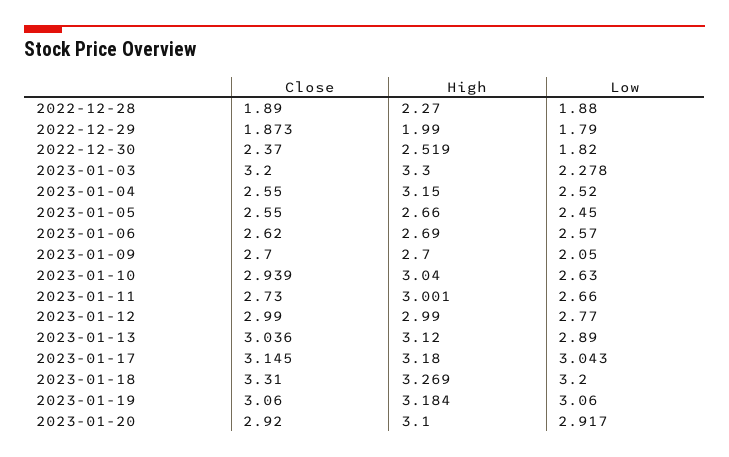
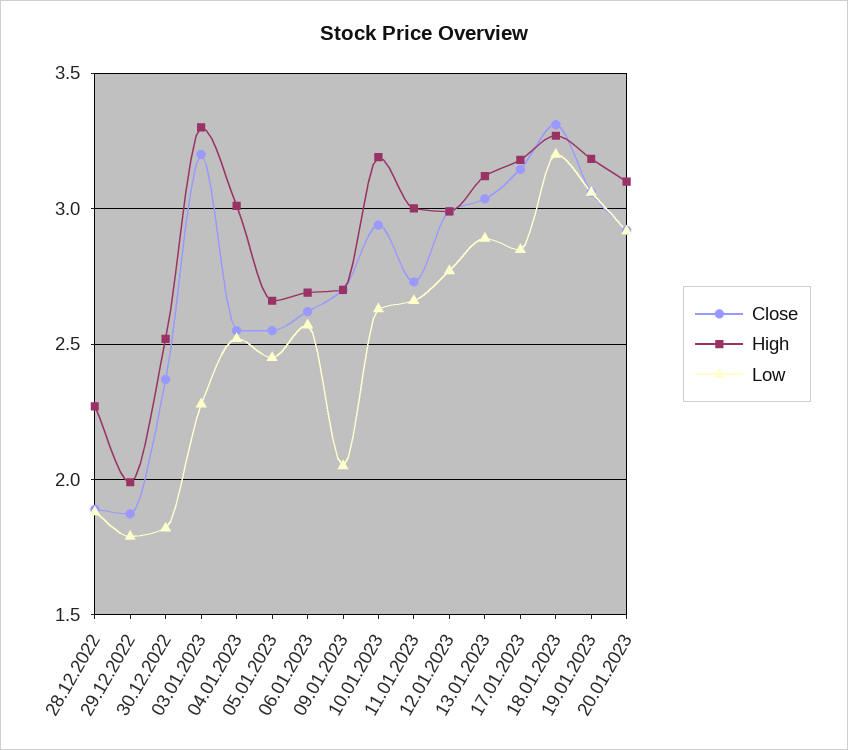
  {
    "Close": {
      "2022-12-28": 1.89,
      "2022-12-29": 1.873,
      "2022-12-30": 2.37,
      "2023-01-03": 3.2,
      "2023-01-04": 2.55,
      "2023-01-05": 2.55,
      "2023-01-06": 2.62,
      "2023-01-09": 2.7,
      "2023-01-10": 2.939,
      "2023-01-11": 2.73,
      "2023-01-12": 2.99,
      "2023-01-13": 3.036,
      "2023-01-17": 3.145,
      "2023-01-18": 3.31,
      "2023-01-19": 3.06,
      "2023-01-20": 2.92
    },
    "High": {
      "2022-12-28": 2.27,
      "2022-12-29": 1.99,
      "2022-12-30": 2.519,
      "2023-01-03": 3.3,
-     "2023-01-04": 3.15,
+     "2023-01-04": 3,
      "2023-01-05": 2.66,
      "2023-01-06": 2.69,
      "2023-01-09": 2.7,
-     "2023-01-10": 3.04,
+     "2023-01-10": 3.2,
      "2023-01-11": 3.001,
      "2023-01-12": 2.99,
      "2023-01-13": 3.12,
      "2023-01-17": 3.18,
      "2023-01-18": 3.269,
      "2023-01-19": 3.184,
      "2023-01-20": 3.1
    },
    "Low": {
      "2022-12-28": 1.88,
      "2022-12-29": 1.79,
      "2022-12-30": 1.82,
      "2023-01-03": 2.278,
      "2023-01-04": 2.52,
      "2023-01-05": 2.45,
      "2023-01-06": 2.57,
      "2023-01-09": 2.05,
      "2023-01-10": 2.63,
      "2023-01-11": 2.66,
      "2023-01-12": 2.77,
      "2023-01-13": 2.89,
-     "2023-01-17": 3.043,
+     "2023-01-17": 2.85,
      "2023-01-18": 3.2,
      "2023-01-19": 3.06,
      "2023-01-20": 2.917
    }
  }

